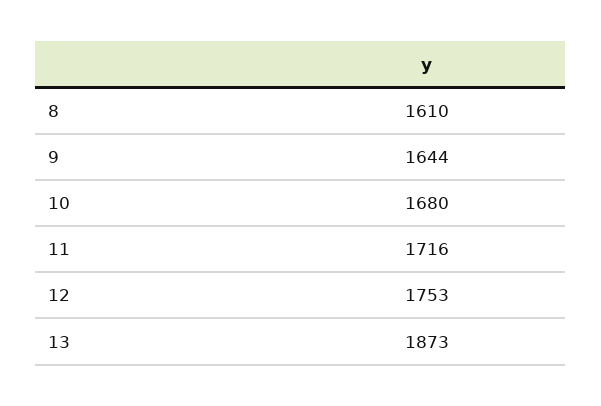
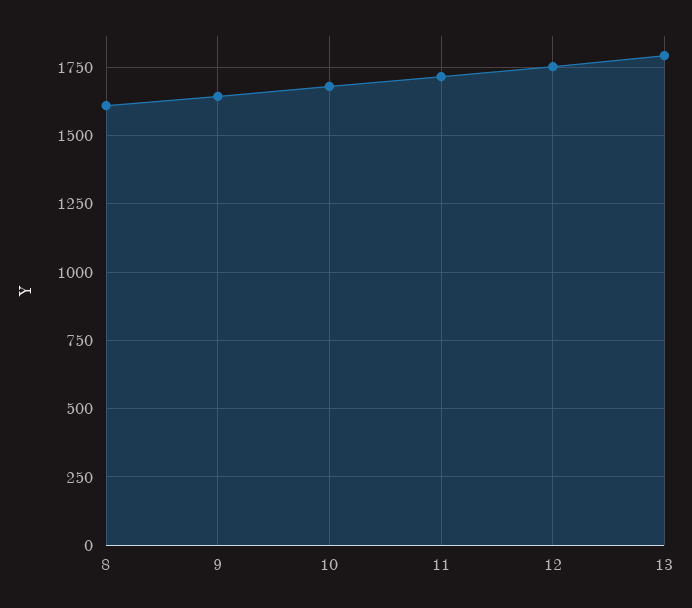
  {
    "8": 1610,
    "9": 1644,
    "10": 1680,
    "11": 1716,
    "12": 1753,
-   "13": 1873
+   "13": 1800
  }

